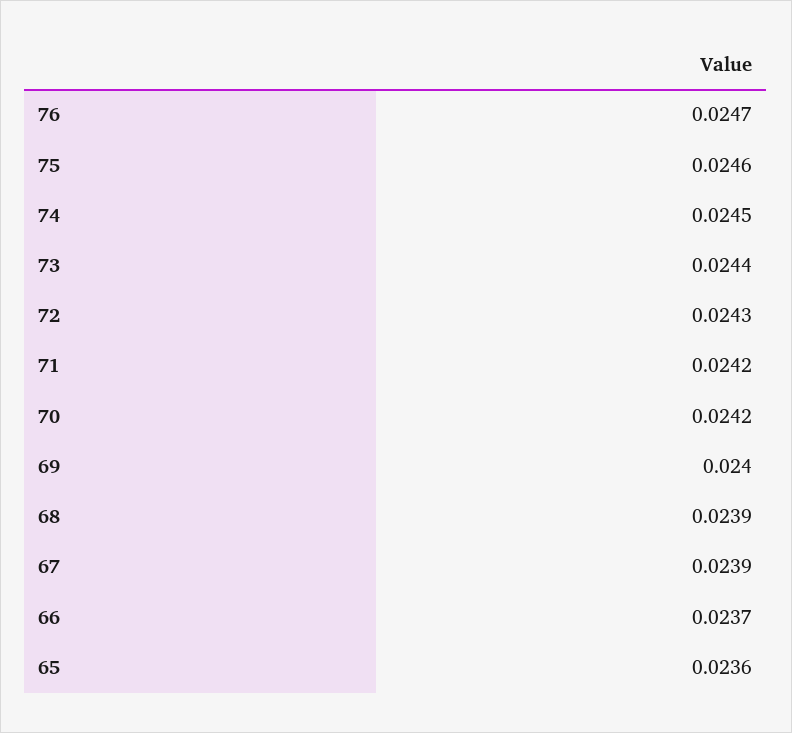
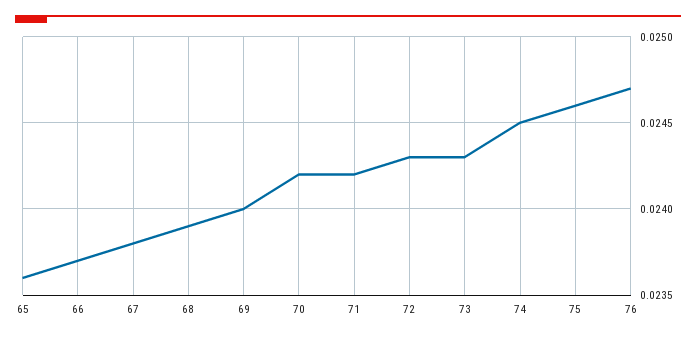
  {
    "76": 0.0247,
    "75": 0.0246,
    "74": 0.0245,
-   "73": 0.0244,
+   "73": 0.0243,
    "72": 0.0243,
    "71": 0.0242,
    "70": 0.0242,
    "69": 0.024,
    "68": 0.0239,
-   "67": 0.0239,
+   "67": 0.0238,
    "66": 0.0237,
    "65": 0.0236
  }

